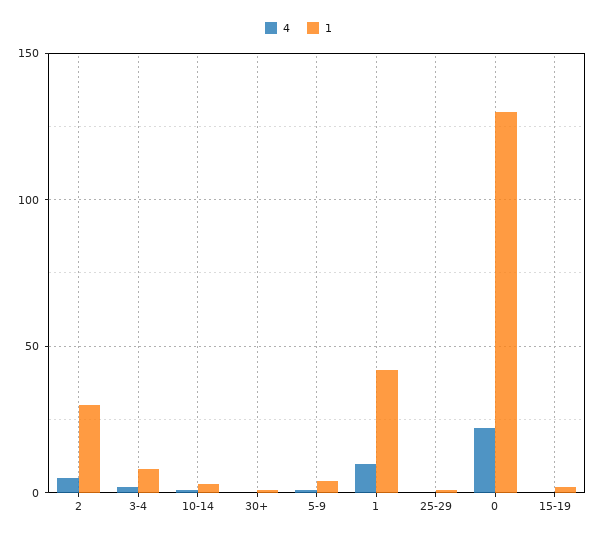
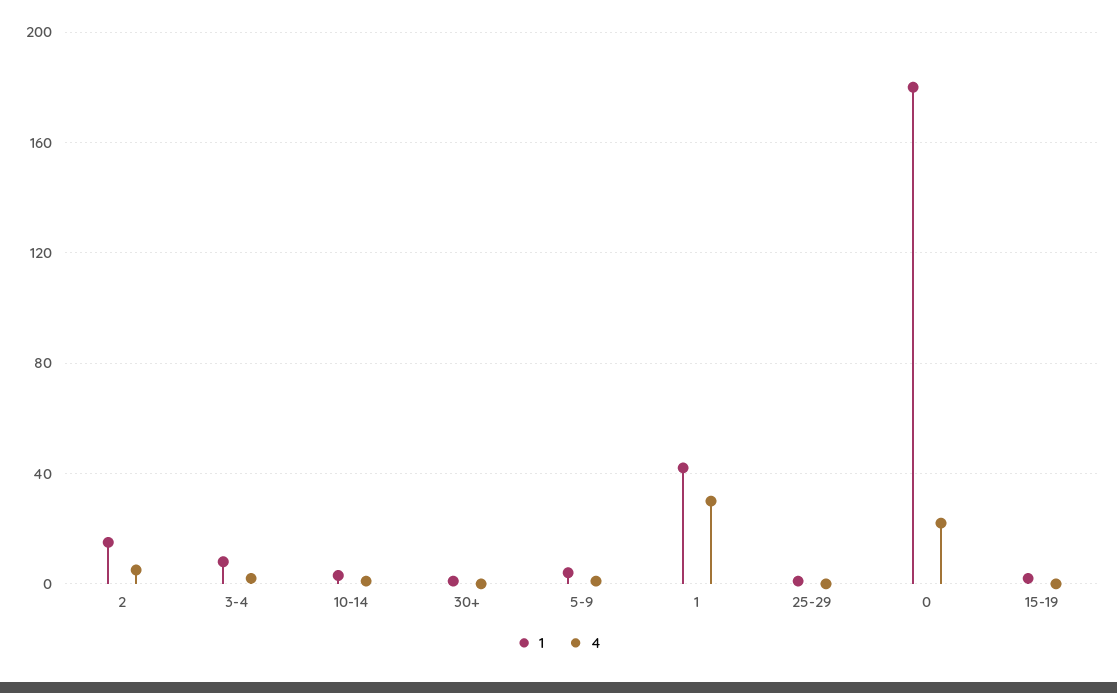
  {
    "4": {
      "2": 5,
      "3-4": 0,
      "10-14": 0,
      "30+": 0,
      "5-9": 0,
-     "1": 10,
+     "1": 30,
      "25-29": 0,
      "0": 20,
      "15-19": 0
    },
    "1": {
-     "2": 30,
+     "2": 15,
      "3-4": 10,
      "10-14": 5,
      "30+": 0,
      "5-9": 5,
      "1": 40,
      "25-29": 0,
-     "0": 130,
+     "0": 180,
      "15-19": 0
    }
  }

